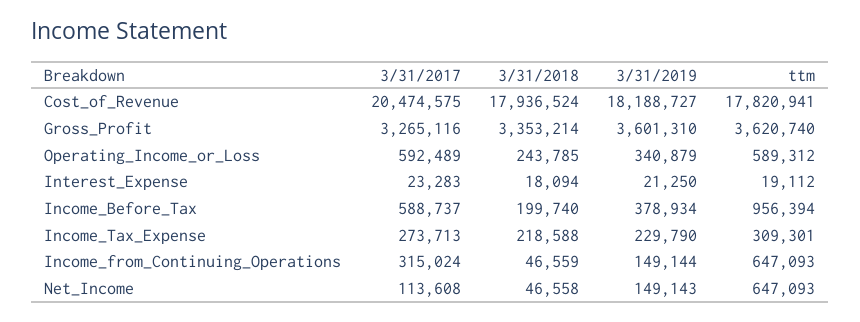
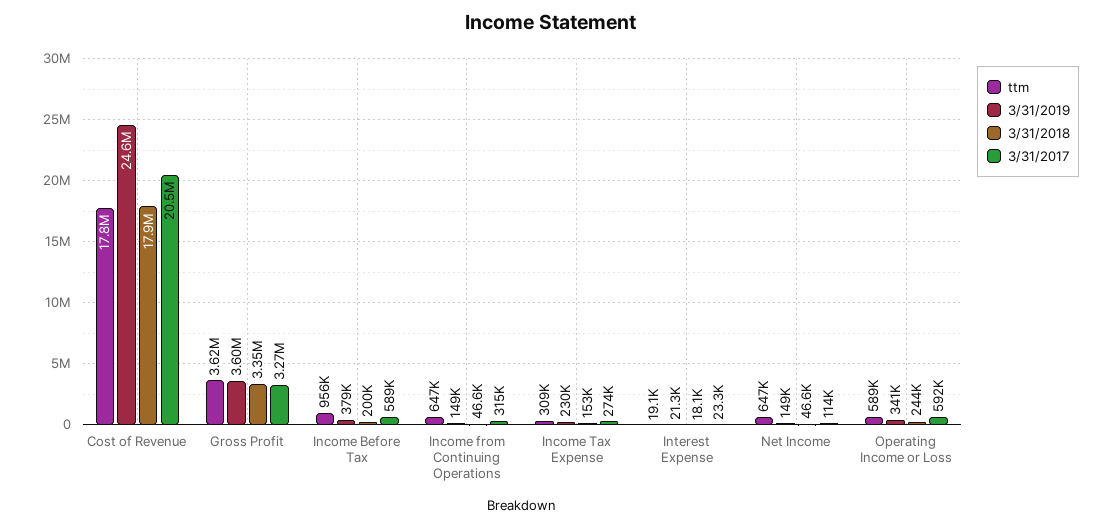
  {
    "3/31/2017": {
      "Cost_of_Revenue": 20474575,
      "Gross_Profit": 3265116,
      "Operating_Income_or_Loss": 592489,
      "Interest_Expense": 23283,
      "Income_Before_Tax": 588737,
      "Income_Tax_Expense": 273713,
      "Income_from_Continuing_Operations": 315024,
      "Net_Income": 113608
    },
    "3/31/2018": {
      "Cost_of_Revenue": 17936524,
      "Gross_Profit": 3353214,
      "Operating_Income_or_Loss": 243785,
      "Interest_Expense": 18094,
      "Income_Before_Tax": 199740,
-     "Income_Tax_Expense": 218588,
+     "Income_Tax_Expense": 153000,
      "Income_from_Continuing_Operations": 46559,
      "Net_Income": 46558
    },
    "3/31/2019": {
-     "Cost_of_Revenue": 18188727,
+     "Cost_of_Revenue": 24600000,
      "Gross_Profit": 3601310,
      "Operating_Income_or_Loss": 340879,
      "Interest_Expense": 21250,
      "Income_Before_Tax": 378934,
      "Income_Tax_Expense": 229790,
      "Income_from_Continuing_Operations": 149144,
      "Net_Income": 149143
    },
    "ttm": {
      "Cost_of_Revenue": 17820941,
      "Gross_Profit": 3620740,
      "Operating_Income_or_Loss": 589312,
      "Interest_Expense": 19112,
      "Income_Before_Tax": 956394,
      "Income_Tax_Expense": 309301,
      "Income_from_Continuing_Operations": 647093,
      "Net_Income": 647093
    }
  }

